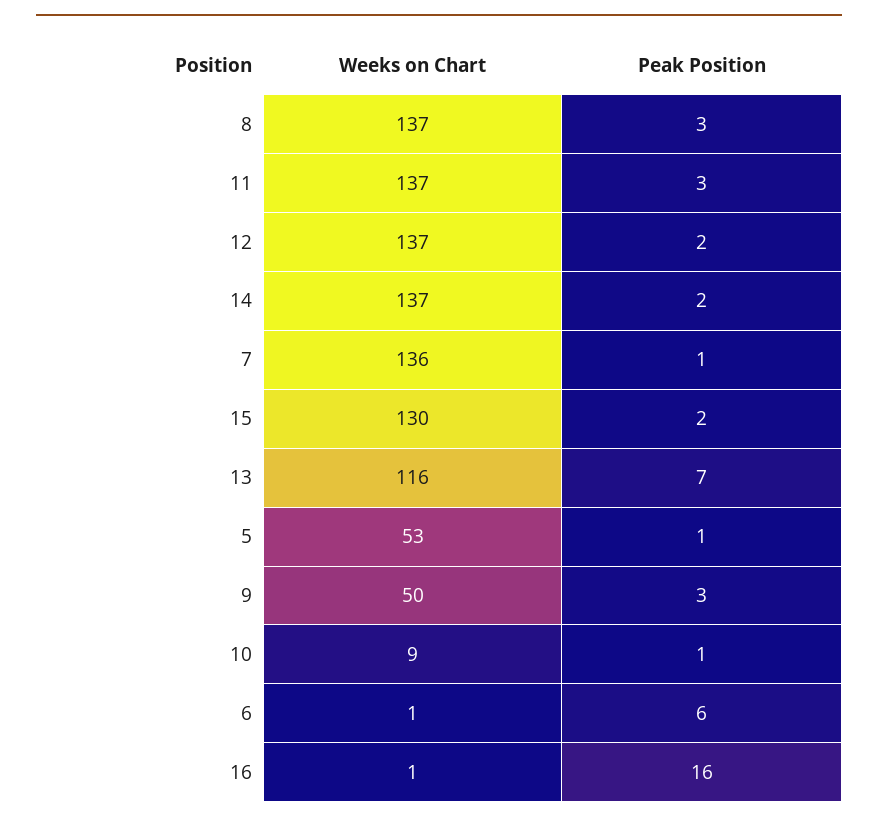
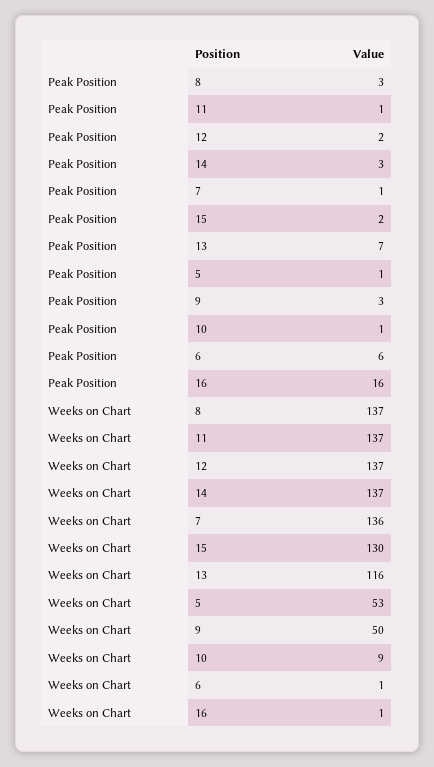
  {
    "Weeks on Chart": {
      "8": 137,
      "11": 137,
      "12": 137,
      "14": 137,
      "7": 136,
      "15": 130,
      "13": 116,
      "5": 53,
      "9": 50,
      "10": 9,
      "6": 1,
      "16": 1
    },
    "Peak Position": {
      "8": 3,
-     "11": 3,
+     "11": 1,
      "12": 2,
-     "14": 2,
+     "14": 3,
      "7": 1,
      "15": 2,
      "13": 7,
      "5": 1,
      "9": 3,
      "10": 1,
      "6": 6,
      "16": 16
    }
  }

